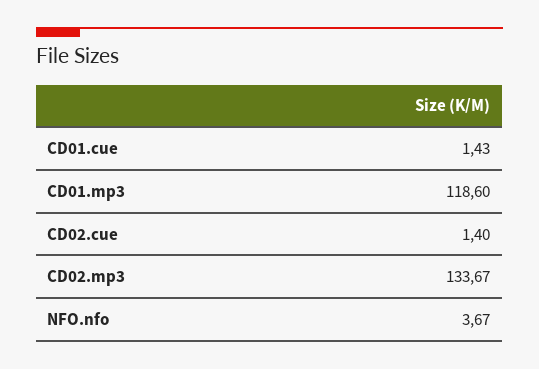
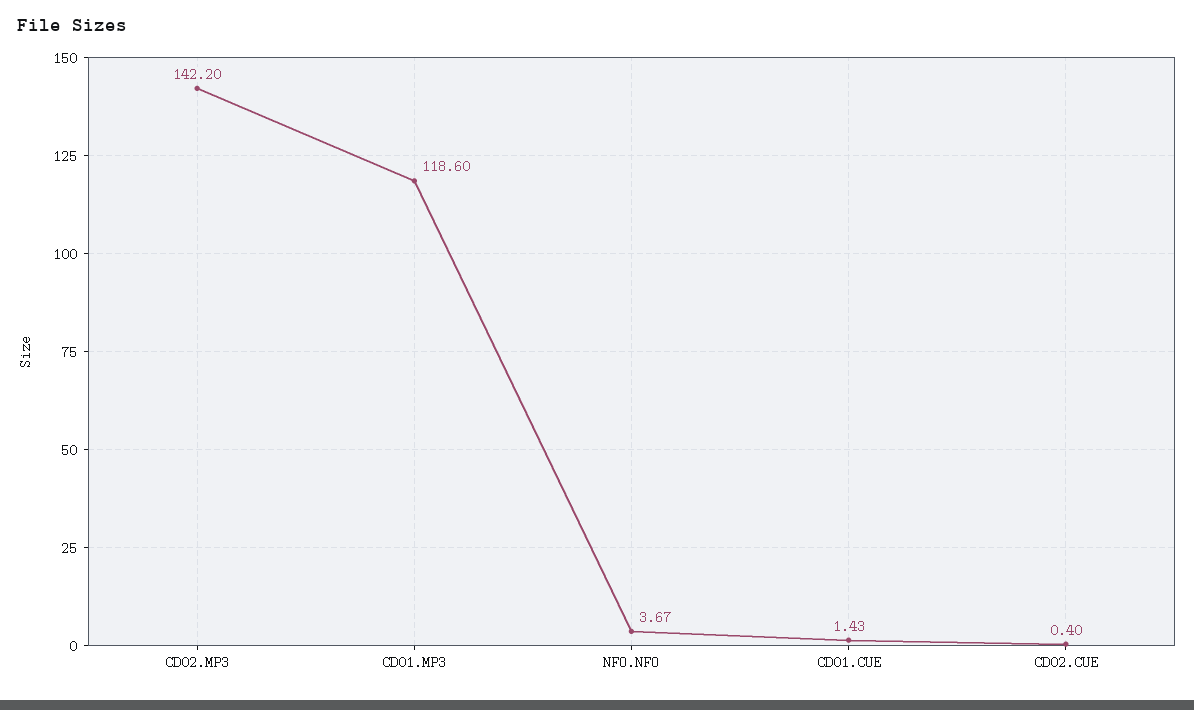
  {
    "CD01.cue": 1.43,
    "CD01.mp3": 118.6,
-   "CD02.cue": 1.4,
+   "CD02.cue": 0.4,
-   "CD02.mp3": 133.67,
+   "CD02.mp3": 142.2,
    "NFO.nfo": 3.67
  }

